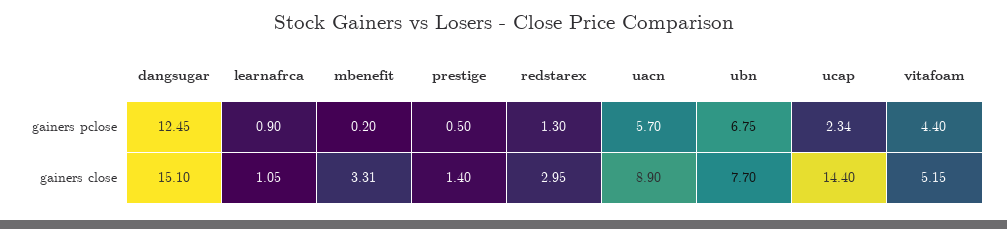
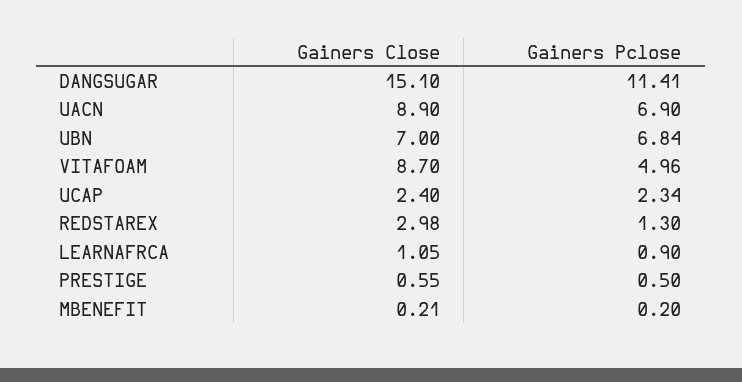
  {
    "dangsugar": {
-     "gainers pclose": 12.45,
+     "gainers pclose": 11.41,
      "gainers close": 15.1
    },
    "learnafrca": {
      "gainers pclose": 0.9,
      "gainers close": 1.05
    },
    "mbenefit": {
      "gainers pclose": 0.2,
-     "gainers close": 3.31
+     "gainers close": 0.21
    },
    "prestige": {
      "gainers pclose": 0.5,
-     "gainers close": 1.4
+     "gainers close": 0.55
    },
    "redstarex": {
      "gainers pclose": 1.3,
-     "gainers close": 2.95
+     "gainers close": 2.98
    },
    "uacn": {
-     "gainers pclose": 5.7,
+     "gainers pclose": 6.9,
      "gainers close": 8.9
    },
    "ubn": {
-     "gainers pclose": 6.75,
+     "gainers pclose": 6.84,
-     "gainers close": 7.7
+     "gainers close": 7
    },
    "ucap": {
      "gainers pclose": 2.34,
-     "gainers close": 14.4
+     "gainers close": 2.4
    },
    "vitafoam": {
-     "gainers pclose": 4.4,
+     "gainers pclose": 4.96,
-     "gainers close": 5.15
+     "gainers close": 8.7
    }
  }

